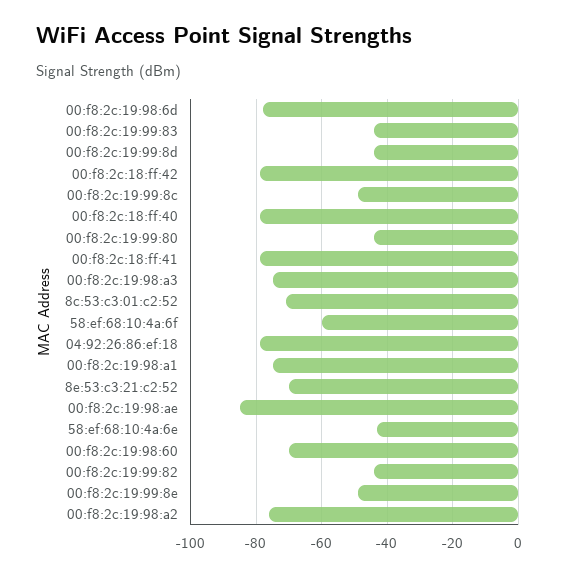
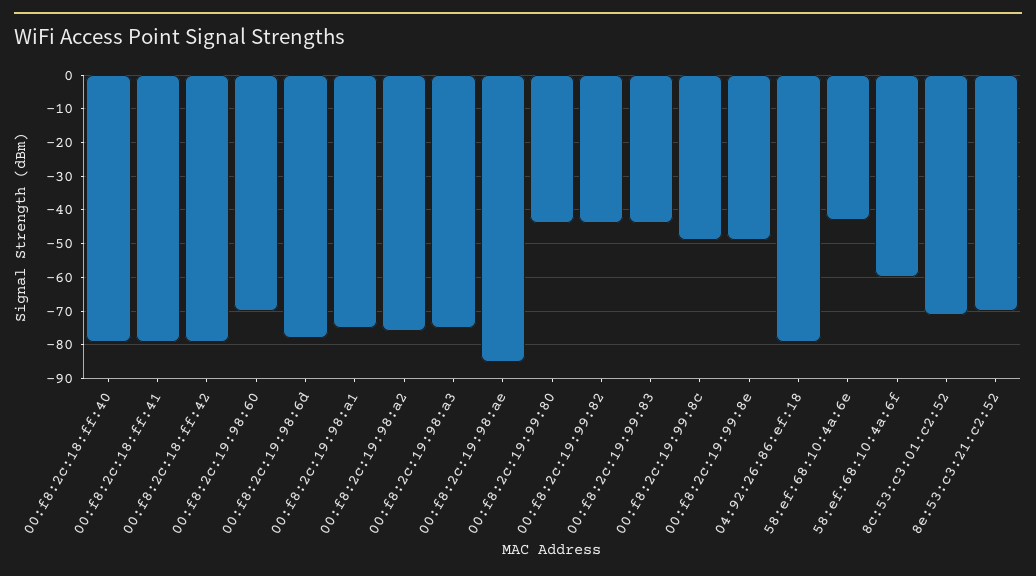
  {
    "00:f8:2c:19:98:6d": -80,
    "00:f8:2c:19:99:83": -45,
-   "00:f8:2c:19:99:8d": -45,
    "00:f8:2c:18:ff:42": -80,
    "00:f8:2c:19:99:8c": -50,
    "00:f8:2c:18:ff:40": -80,
    "00:f8:2c:19:99:80": -45,
    "00:f8:2c:18:ff:41": -80,
    "00:f8:2c:19:98:a3": -75,
    "8c:53:c3:01:c2:52": -70,
    "58:ef:68:10:4a:6f": -60,
    "04:92:26:86:ef:18": -80,
    "00:f8:2c:19:98:a1": -75,
    "8e:53:c3:21:c2:52": -70,
    "00:f8:2c:19:98:ae": -85,
    "58:ef:68:10:4a:6e": -45,
    "00:f8:2c:19:98:60": -70,
    "00:f8:2c:19:99:82": -45,
    "00:f8:2c:19:99:8e": -50,
    "00:f8:2c:19:98:a2": -75
  }

